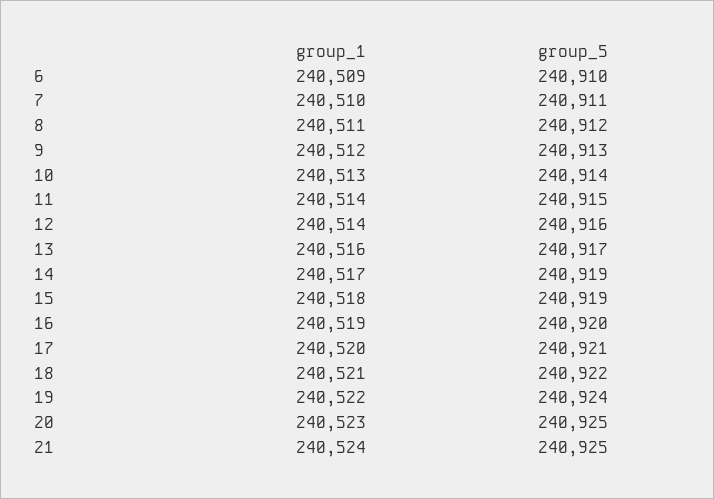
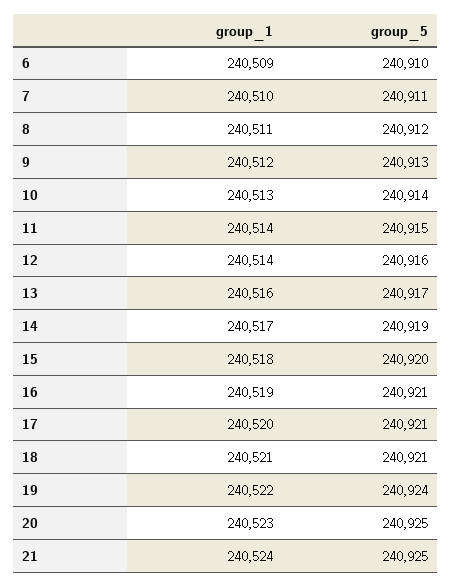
  {
    "group_1": {
      "6": 240509,
      "7": 240510,
      "8": 240511,
      "9": 240512,
      "10": 240513,
      "11": 240514,
      "12": 240514,
      "13": 240516,
      "14": 240517,
      "15": 240518,
      "16": 240519,
      "17": 240520,
      "18": 240521,
      "19": 240522,
      "20": 240523,
      "21": 240524
    },
    "group_5": {
      "6": 240910,
      "7": 240911,
      "8": 240912,
      "9": 240913,
      "10": 240914,
      "11": 240915,
      "12": 240916,
      "13": 240917,
      "14": 240919,
-     "15": 240919,
+     "15": 240920,
-     "16": 240920,
+     "16": 240921,
      "17": 240921,
-     "18": 240922,
+     "18": 240921,
      "19": 240924,
      "20": 240925,
      "21": 240925
    }
  }

